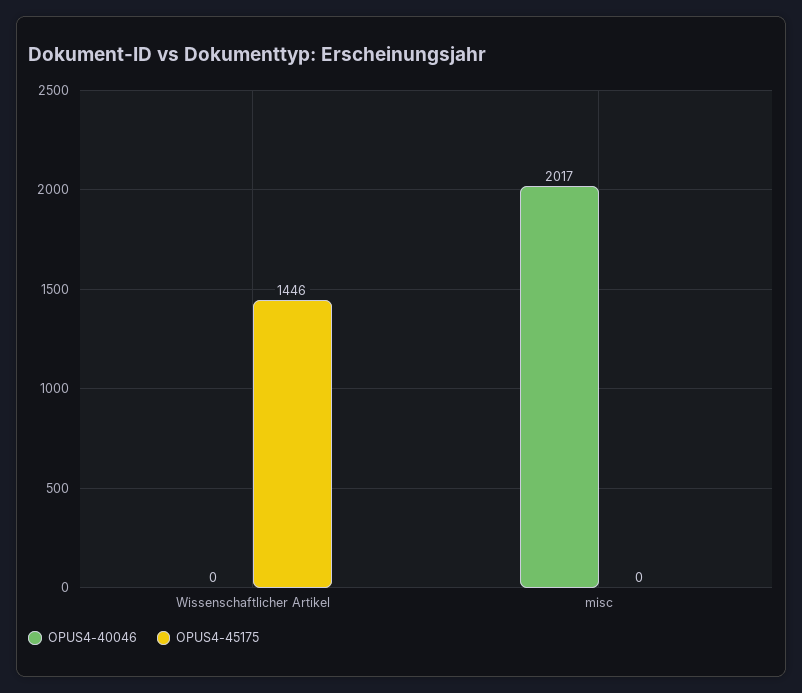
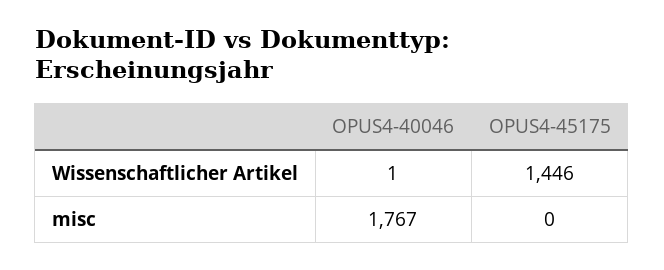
  {
    "OPUS4-40046": {
-     "Wissenschaftlicher Artikel": 0,
+     "Wissenschaftlicher Artikel": 1,
-     "misc": 2017
+     "misc": 1767
    },
    "OPUS4-45175": {
      "Wissenschaftlicher Artikel": 1446,
      "misc": 0
    }
  }

